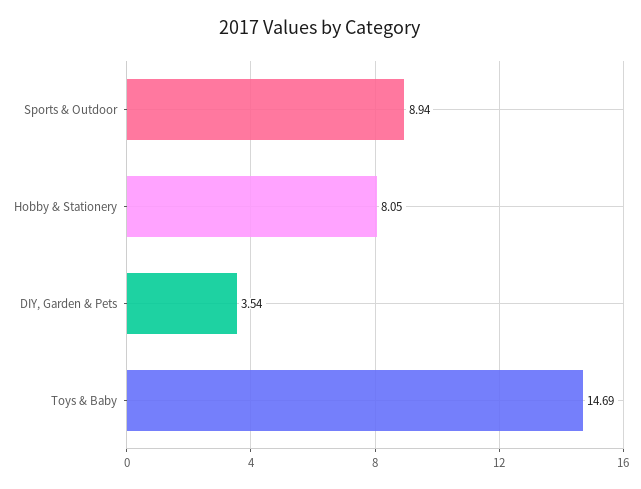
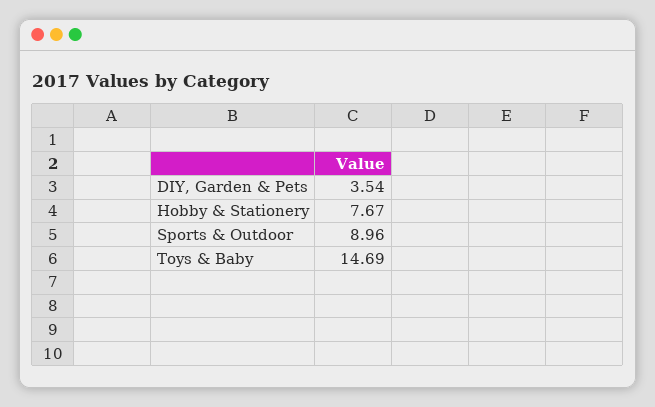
  {
-   "Sports & Outdoor": 8.94,
+   "Sports & Outdoor": 8.96,
-   "Hobby & Stationery": 8.05,
+   "Hobby & Stationery": 7.67,
    "DIY, Garden & Pets": 3.54,
    "Toys & Baby": 14.69
  }

